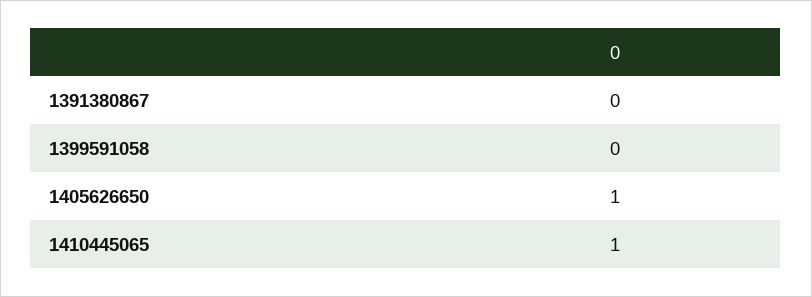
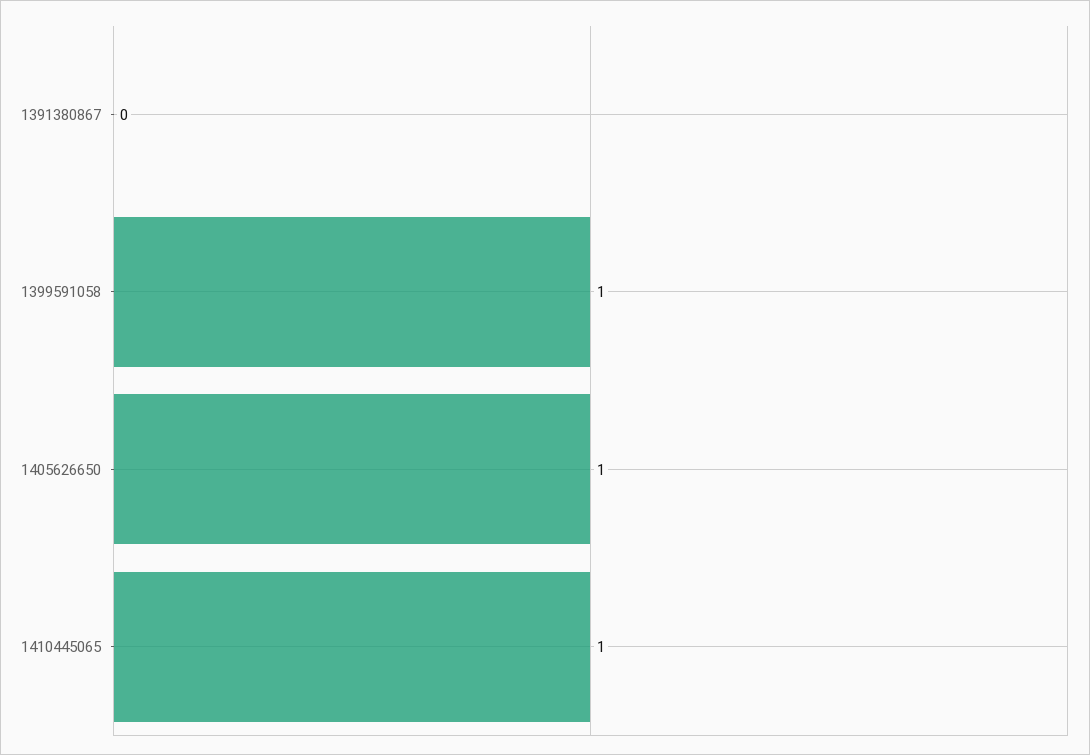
  {
    "1391380867": 0,
-   "1399591058": 0,
+   "1399591058": 1,
    "1405626650": 1,
    "1410445065": 1
  }

